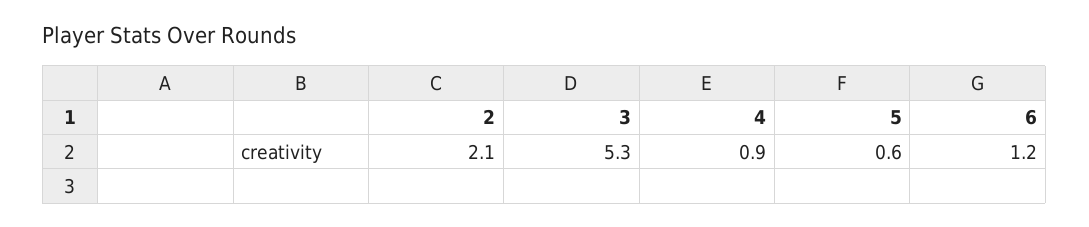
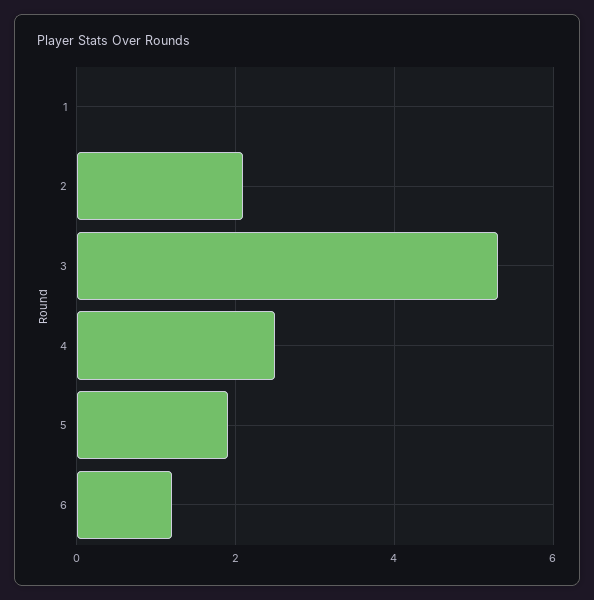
  {
    "2": 2.1,
    "3": 5.3,
-   "4": 0.9,
+   "4": 2.5,
-   "5": 0.6,
+   "5": 2,
-   "6": 1.2
+   "6": 1.2,
+   "1": 0
  }

